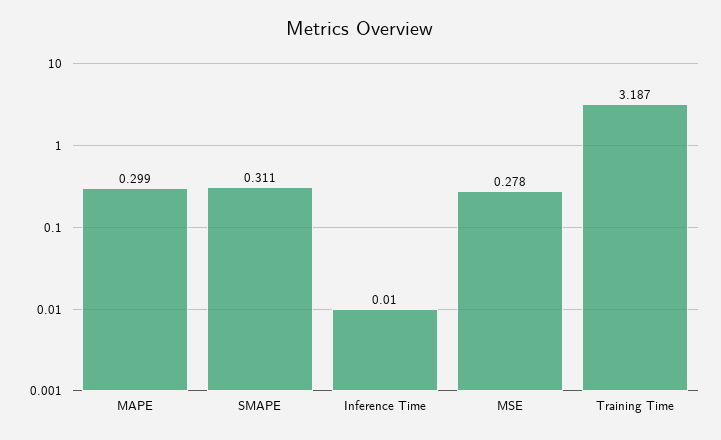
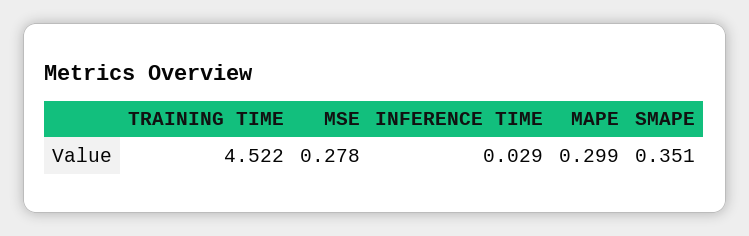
  {
    "MAPE": 0.299,
-   "SMAPE": 0.311,
+   "SMAPE": 0.351,
-   "Inference Time": 0.01,
+   "Inference Time": 0.029,
    "MSE": 0.278,
-   "Training Time": 3.187
+   "Training Time": 4.522
  }

